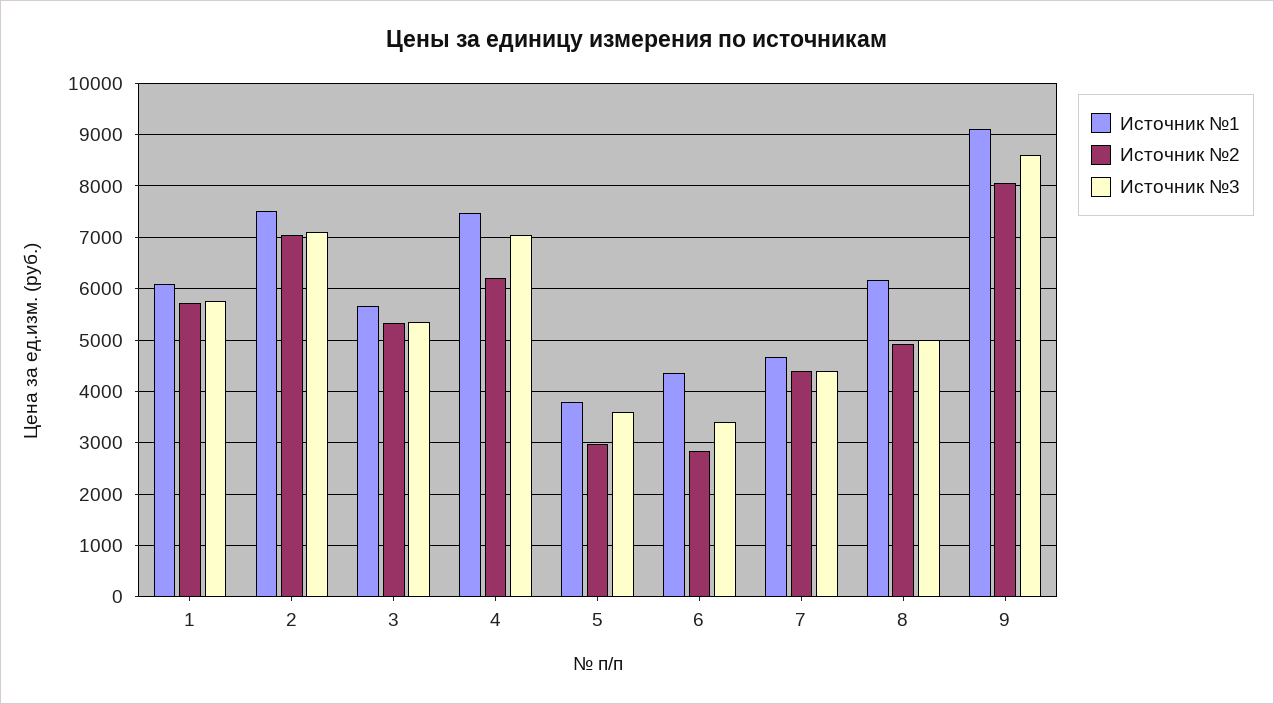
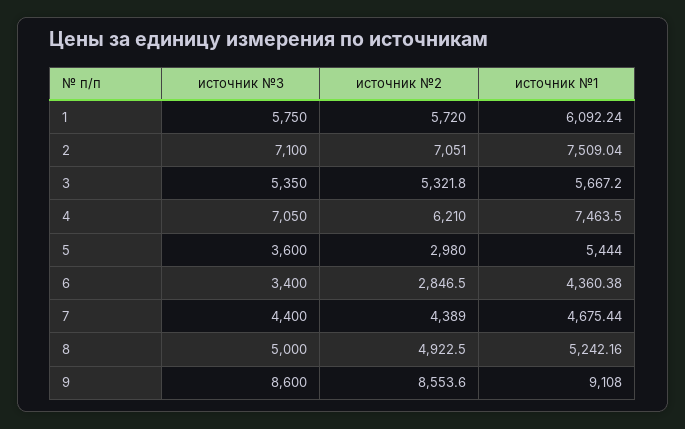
  {
    "Источник №1": {
      "1": 6092.24,
      "2": 7509.04,
      "3": 5667.2,
      "4": 7463.5,
-     "5": 3800,
+     "5": 5444,
      "6": 4360.38,
      "7": 4675.44,
-     "8": 6200,
+     "8": 5242.16,
      "9": 9108
    },
    "Источник №2": {
      "1": 5720,
      "2": 7051,
      "3": 5321.8,
      "4": 6210,
      "5": 2980,
      "6": 2846.5,
      "7": 4389,
      "8": 4922.5,
-     "9": 8000
+     "9": 8553.6
    },
    "Источник №3": {
      "1": 5750,
      "2": 7100,
      "3": 5350,
      "4": 7050,
      "5": 3600,
      "6": 3400,
      "7": 4400,
      "8": 5000,
      "9": 8600
    }
  }

